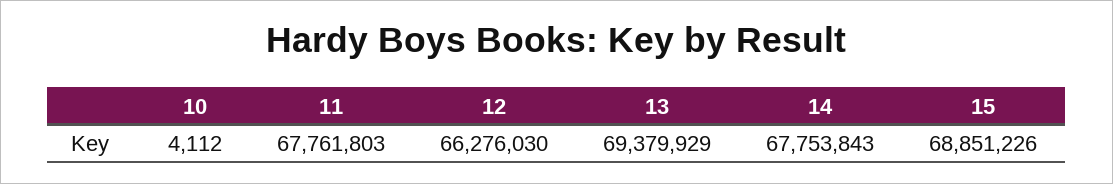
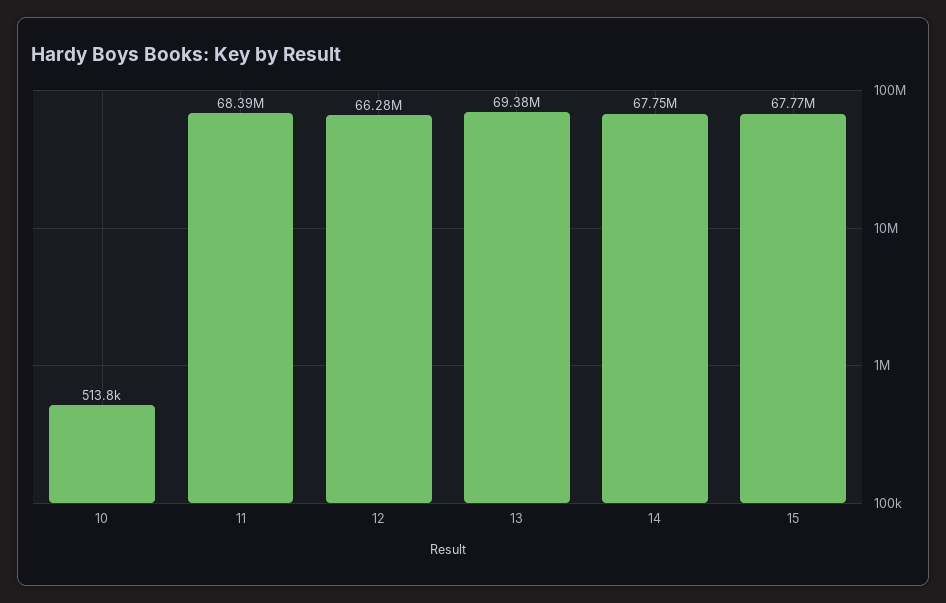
  {
-   "10": 4112,
+   "10": 513800,
-   "11": 67761803,
+   "11": 68390000,
    "12": 66276030,
    "13": 69379929,
    "14": 67753843,
-   "15": 68851226
+   "15": 67770000
  }

